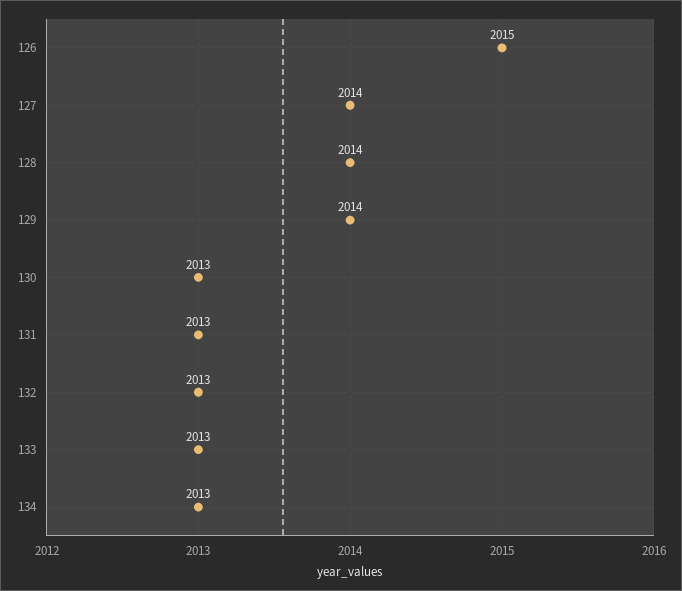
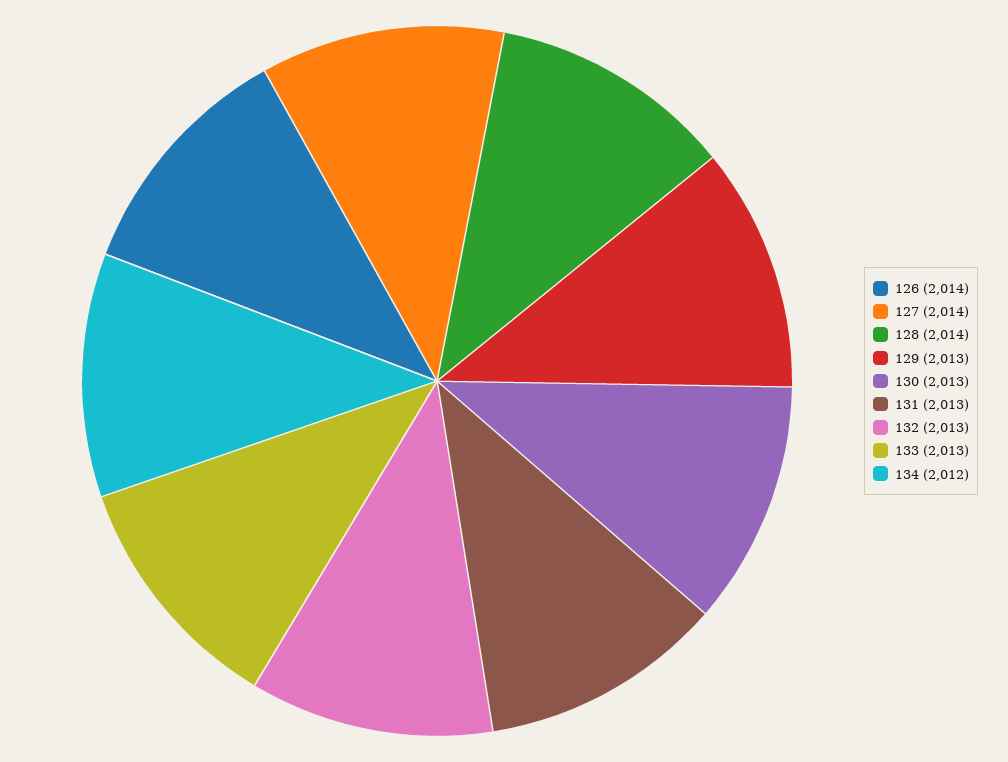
  {
-   "126": 2015,
+   "126": 2014,
    "127": 2014,
    "128": 2014,
-   "129": 2014,
+   "129": 2013,
    "130": 2013,
    "131": 2013,
    "132": 2013,
    "133": 2013,
-   "134": 2013
+   "134": 2012
  }

